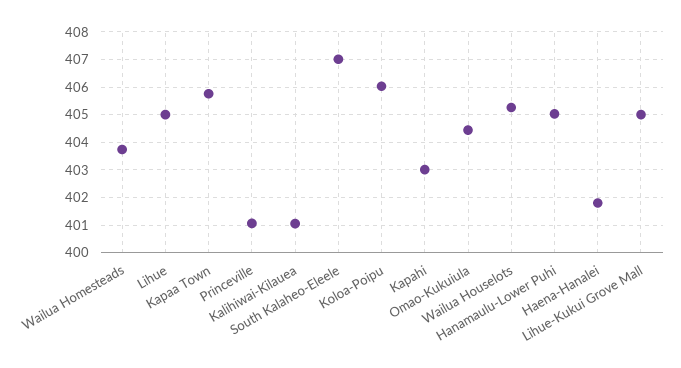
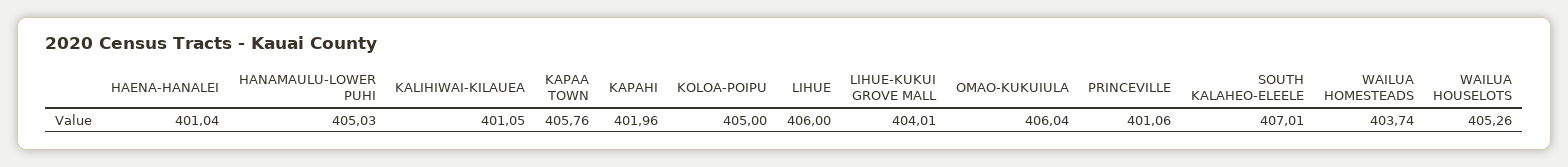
  {
    "Wailua Homesteads": 403.74,
-   "Lihue": 405,
+   "Lihue": 406,
    "Kapaa Town": 405.76,
    "Princeville": 401.06,
    "Kalihiwai-Kilauea": 401.05,
    "South Kalaheo-Eleele": 407.01,
-   "Koloa-Poipu": 406,
+   "Koloa-Poipu": 405,
-   "Kapahi": 403,
+   "Kapahi": 401.96,
-   "Omao-Kukuiula": 404.5,
+   "Omao-Kukuiula": 406.04,
    "Wailua Houselots": 405.26,
    "Hanamaulu-Lower Puhi": 405.03,
-   "Haena-Hanalei": 401.75,
+   "Haena-Hanalei": 401.04,
-   "Lihue-Kukui Grove Mall": 405
+   "Lihue-Kukui Grove Mall": 404.01
  }

